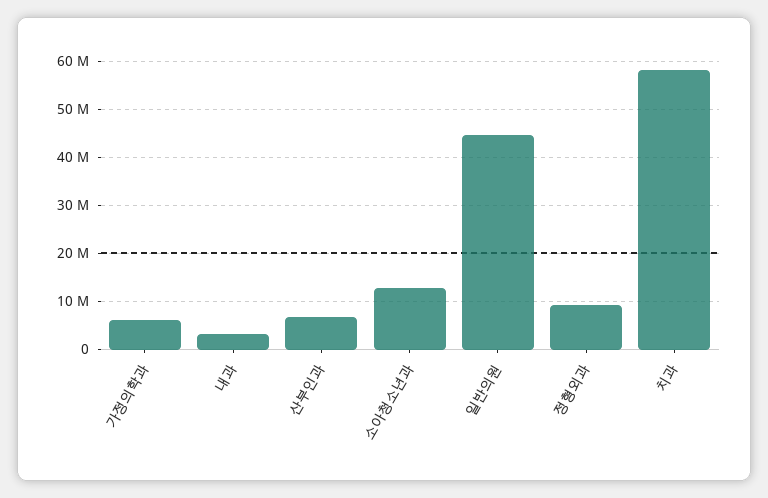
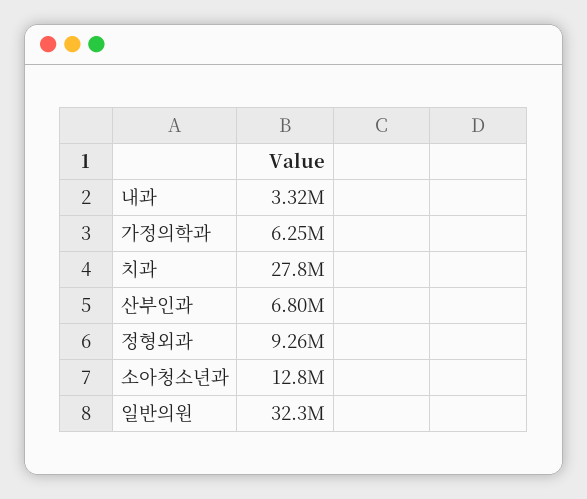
  {
    "가정의학과": 6250000,
    "내과": 3320000,
    "산부인과": 6800000,
    "소아청소년과": 12800000,
-   "일반의원": 44000000,
+   "일반의원": 32300000,
    "정형외과": 9260000,
-   "치과": 58000000
+   "치과": 27800000
  }

